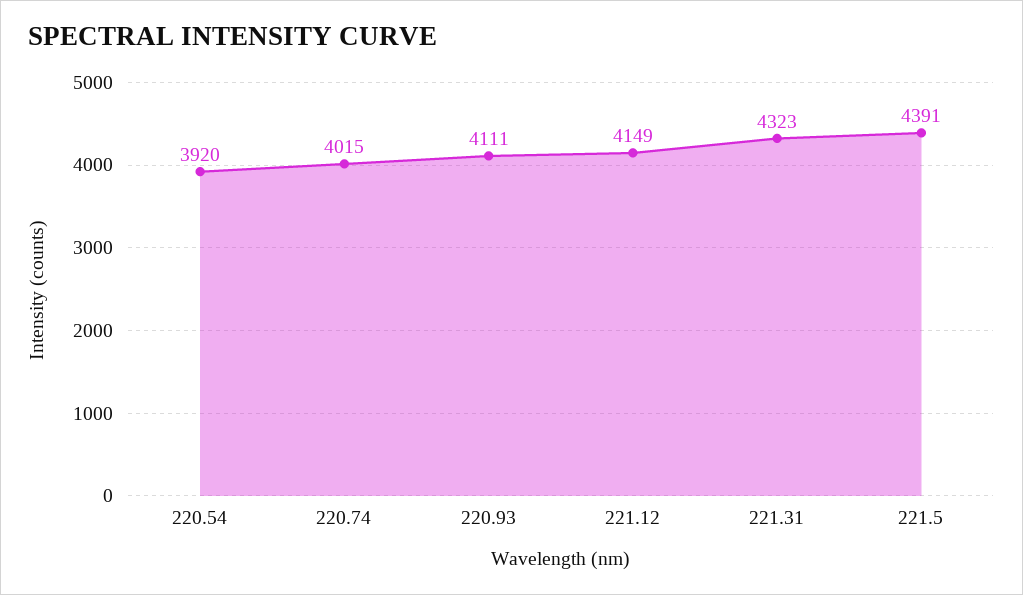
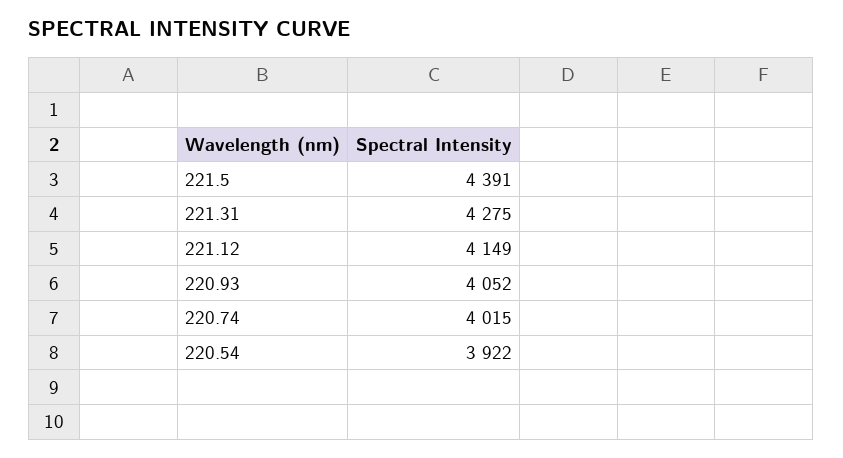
  {
-   "220.54": 3920,
+   "220.54": 3922,
    "220.74": 4015,
-   "220.93": 4111,
+   "220.93": 4052,
    "221.12": 4149,
-   "221.31": 4323,
+   "221.31": 4275,
    "221.5": 4391
  }

